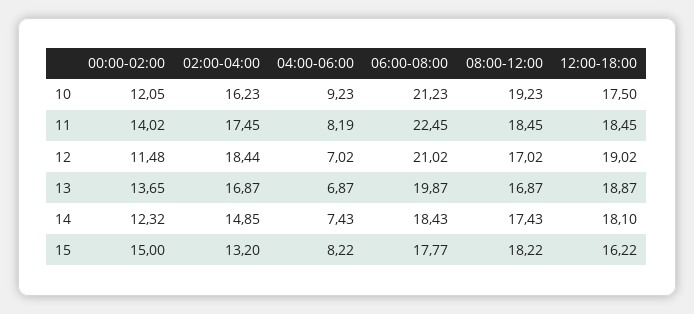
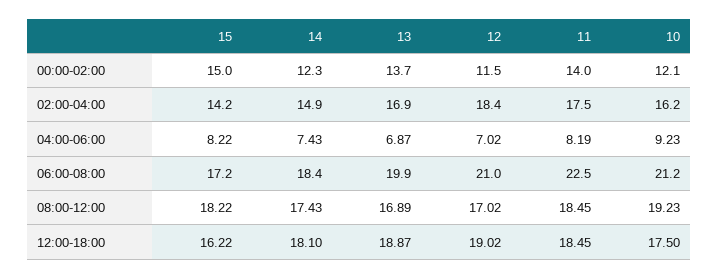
  {
    "00:00-02:00": {
      "10": 12.05,
      "11": 14.02,
      "12": 11.48,
      "13": 13.65,
      "14": 12.32,
      "15": 15
    },
    "02:00-04:00": {
      "10": 16.23,
      "11": 17.45,
      "12": 18.44,
      "13": 16.87,
      "14": 14.85,
-     "15": 13.2
+     "15": 14.2
    },
    "04:00-06:00": {
      "10": 9.23,
      "11": 8.19,
      "12": 7.02,
      "13": 6.87,
      "14": 7.43,
      "15": 8.22
    },
    "06:00-08:00": {
      "10": 21.23,
      "11": 22.45,
      "12": 21.02,
      "13": 19.87,
      "14": 18.43,
-     "15": 17.77
+     "15": 17.2
    },
    "08:00-12:00": {
      "10": 19.23,
      "11": 18.45,
      "12": 17.02,
-     "13": 16.87,
+     "13": 16.89,
      "14": 17.43,
      "15": 18.22
    },
    "12:00-18:00": {
      "10": 17.5,
      "11": 18.45,
      "12": 19.02,
      "13": 18.87,
      "14": 18.1,
      "15": 16.22
    }
  }

